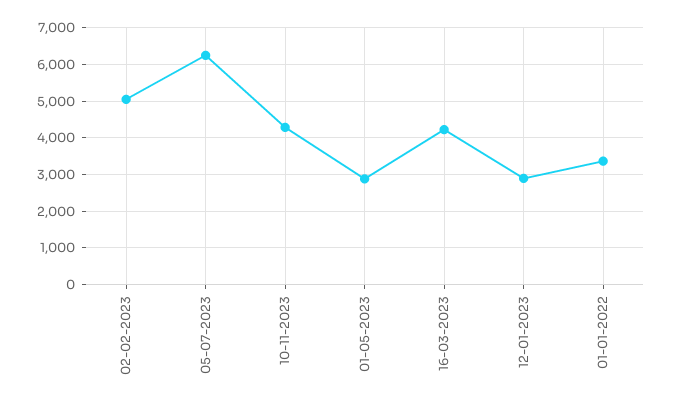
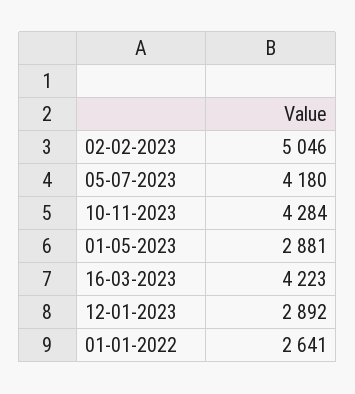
  {
    "02-02-2023": 5046,
-   "05-07-2023": 6200,
+   "05-07-2023": 4180,
    "10-11-2023": 4284,
    "01-05-2023": 2881,
    "16-03-2023": 4223,
    "12-01-2023": 2892,
-   "01-01-2022": 3400
+   "01-01-2022": 2641
  }

